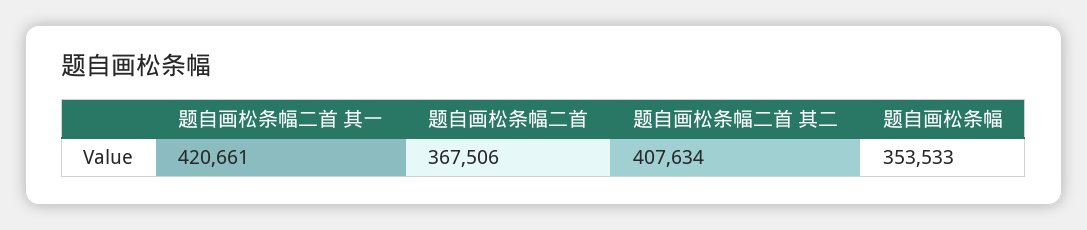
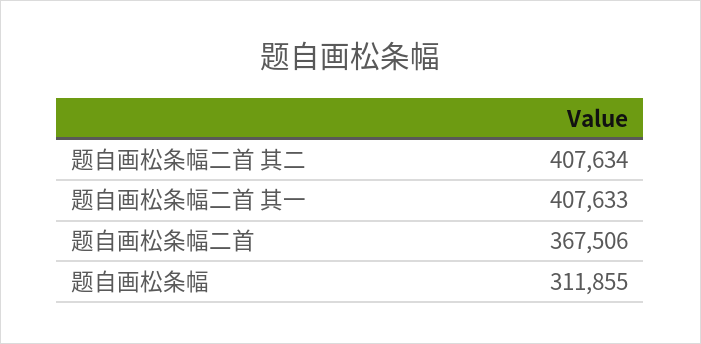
  {
-   "题自画松条幅二首 其一": 420661,
+   "题自画松条幅二首 其一": 407633,
    "题自画松条幅二首": 367506,
    "题自画松条幅二首 其二": 407634,
-   "题自画松条幅": 353533
+   "题自画松条幅": 311855
  }

